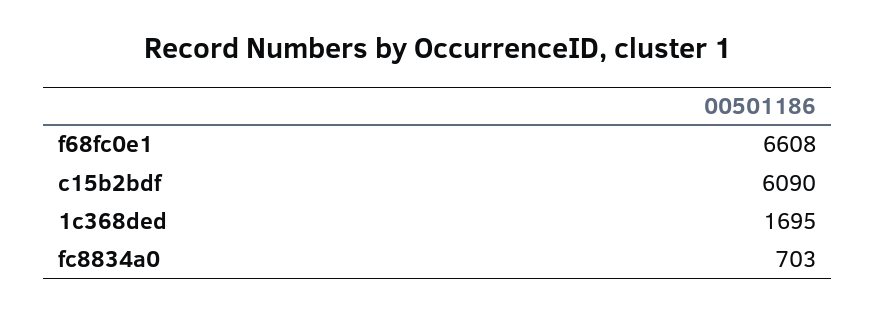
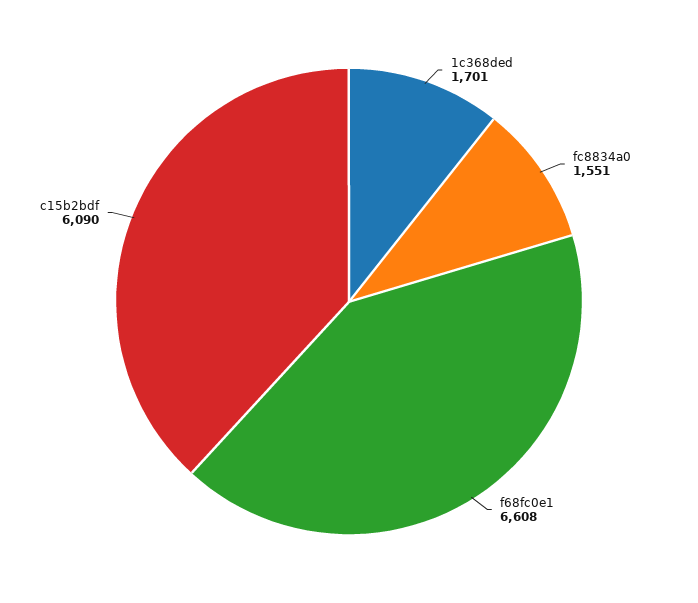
  {
    "f68fc0e1": 6608,
    "c15b2bdf": 6090,
-   "1c368ded": 1695,
+   "1c368ded": 1701,
-   "fc8834a0": 703
+   "fc8834a0": 1551
  }

